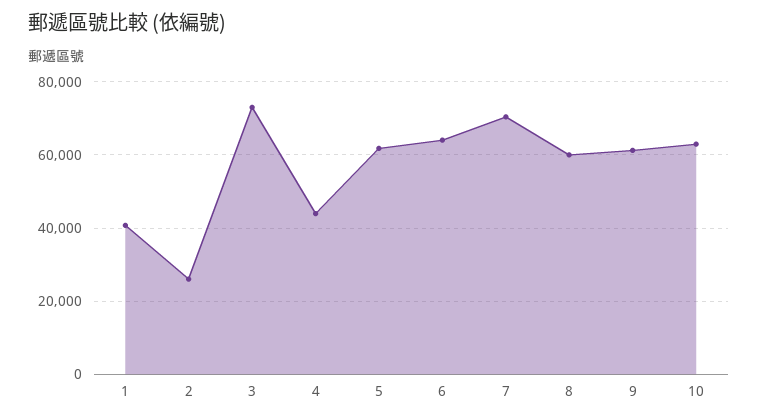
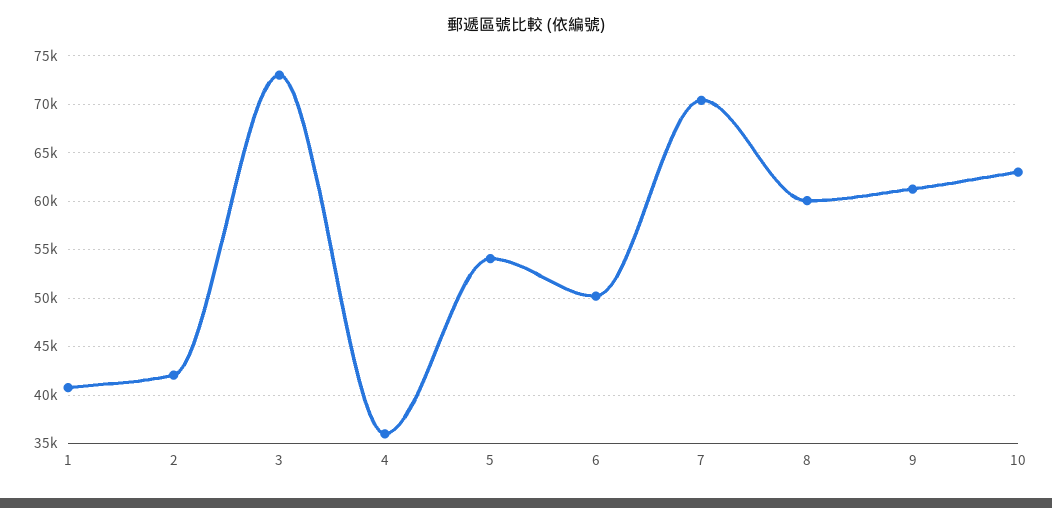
  {
    "1": 41000,
-   "2": 26000,
+   "2": 42000,
    "3": 73000,
-   "4": 44000,
+   "4": 36000,
-   "5": 62000,
+   "5": 54000,
-   "6": 64000,
+   "6": 50000,
    "7": 70000,
    "8": 60000,
    "9": 61000,
    "10": 63000
  }

